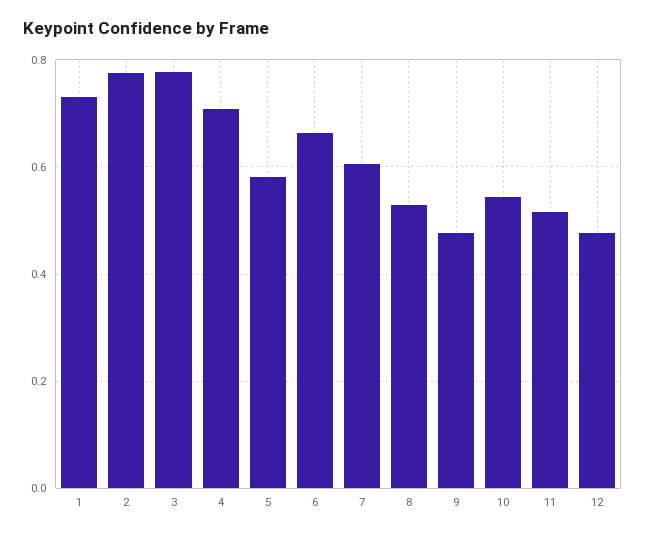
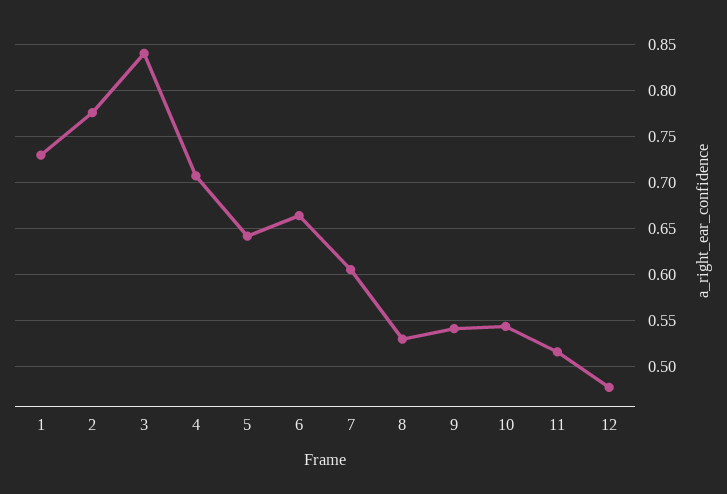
  {
    "1": 0.73,
    "2": 0.78,
-   "3": 0.78,
+   "3": 0.84,
    "4": 0.71,
-   "5": 0.58,
+   "5": 0.64,
    "6": 0.66,
    "7": 0.61,
    "8": 0.53,
-   "9": 0.48,
+   "9": 0.54,
    "10": 0.54,
    "11": 0.52,
    "12": 0.48
  }

